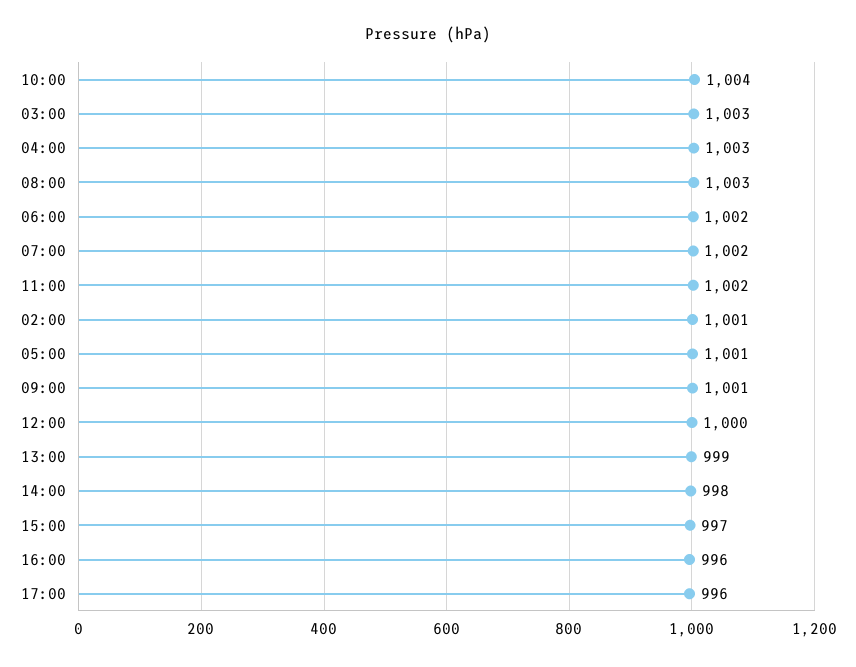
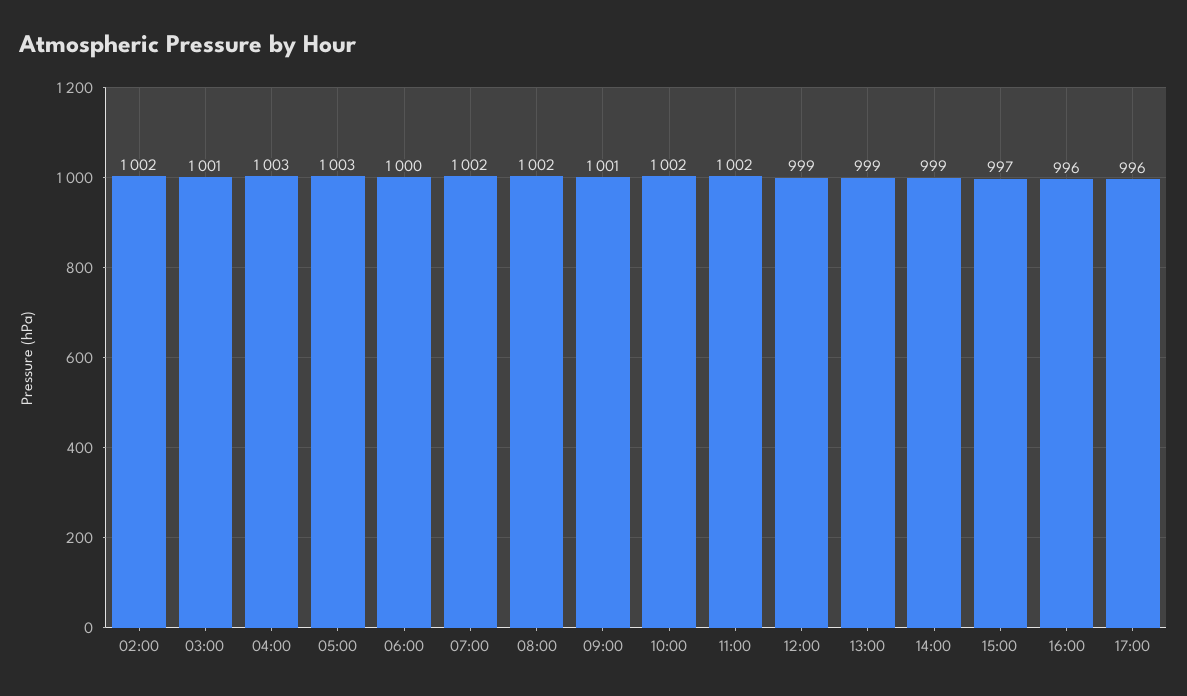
  {
-   "10:00": 1004,
+   "10:00": 1002,
-   "03:00": 1003,
+   "03:00": 1001,
    "04:00": 1003,
-   "08:00": 1003,
+   "08:00": 1002,
-   "06:00": 1002,
+   "06:00": 1000,
    "07:00": 1002,
    "11:00": 1002,
-   "02:00": 1001,
+   "02:00": 1002,
-   "05:00": 1001,
+   "05:00": 1003,
    "09:00": 1001,
-   "12:00": 1000,
+   "12:00": 999,
    "13:00": 999,
-   "14:00": 998,
+   "14:00": 999,
    "15:00": 997,
    "16:00": 996,
    "17:00": 996
  }

